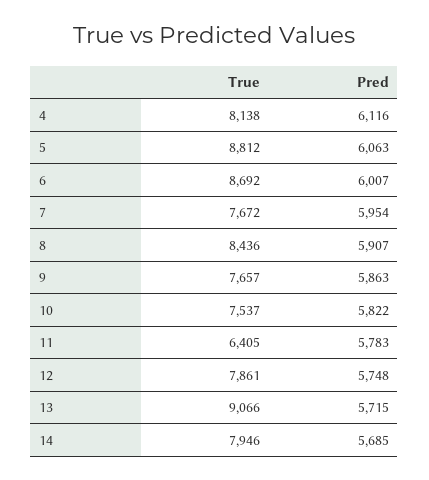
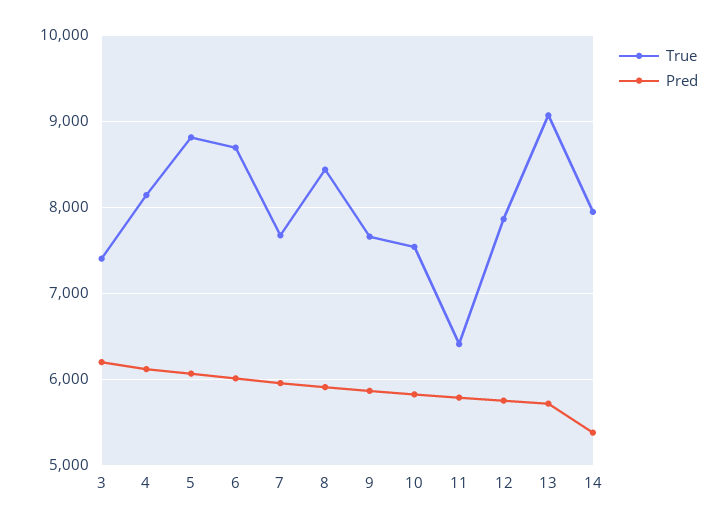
  {
    "True": {
      "4": 8138,
      "5": 8812,
      "6": 8692,
      "7": 7672,
      "8": 8436,
      "9": 7657,
      "10": 7537,
      "11": 6405,
      "12": 7861,
      "13": 9066,
-     "14": 7946
+     "14": 7946,
+     "3": 7400
    },
    "Pred": {
      "4": 6116,
      "5": 6063,
      "6": 6007,
      "7": 5954,
      "8": 5907,
      "9": 5863,
      "10": 5822,
      "11": 5783,
      "12": 5748,
      "13": 5715,
-     "14": 5685
+     "14": 5400,
+     "3": 6200
    }
  }

